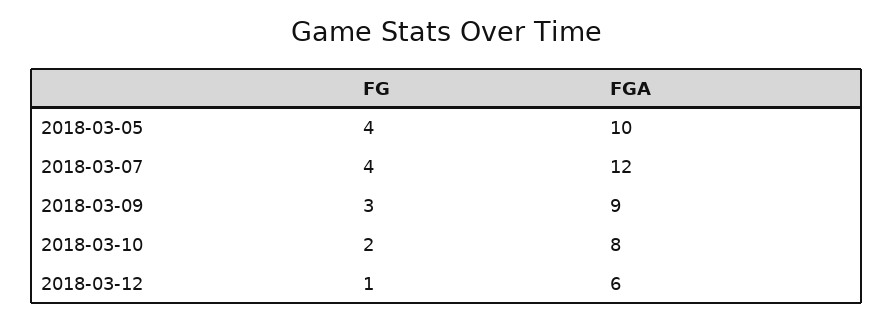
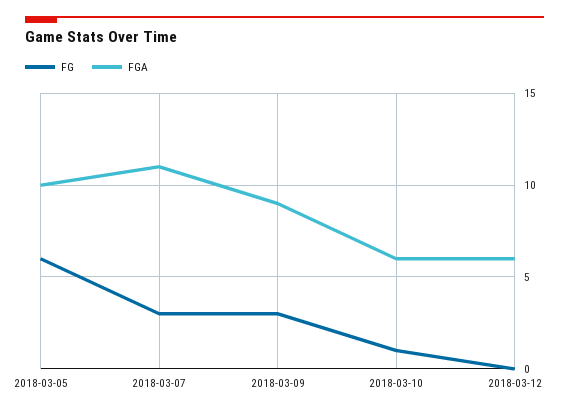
  {
    "FG": {
-     "2018-03-05": 4,
+     "2018-03-05": 6,
-     "2018-03-07": 4,
+     "2018-03-07": 3,
      "2018-03-09": 3,
-     "2018-03-10": 2,
+     "2018-03-10": 1,
-     "2018-03-12": 1
+     "2018-03-12": 0
    },
    "FGA": {
      "2018-03-05": 10,
-     "2018-03-07": 12,
+     "2018-03-07": 11,
      "2018-03-09": 9,
-     "2018-03-10": 8,
+     "2018-03-10": 6,
      "2018-03-12": 6
    }
  }

